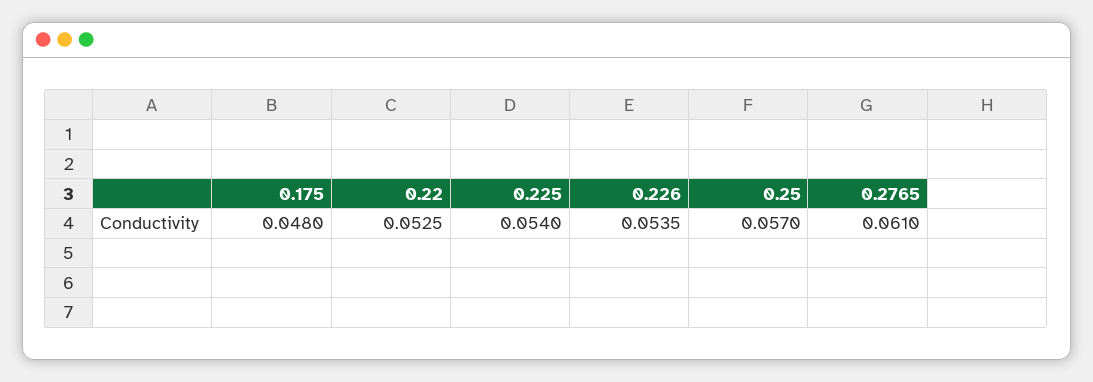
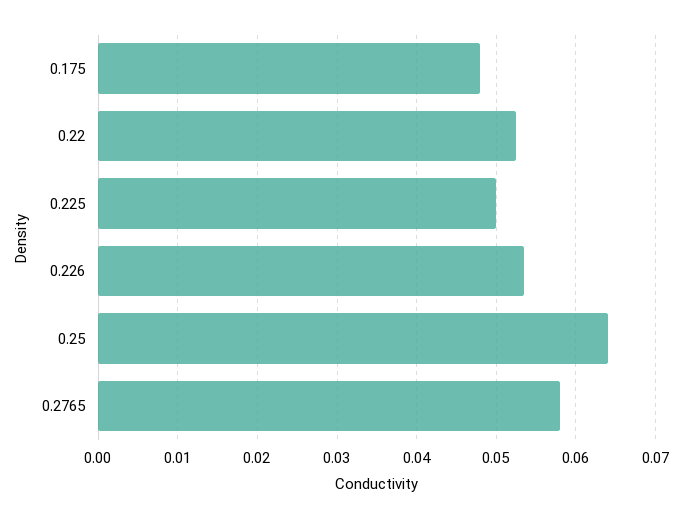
  {
    "0.175": 0.048,
    "0.22": 0.0525,
-   "0.225": 0.054,
+   "0.225": 0.05,
    "0.226": 0.0535,
-   "0.25": 0.057,
+   "0.25": 0.064,
-   "0.2765": 0.061
+   "0.2765": 0.058
  }

